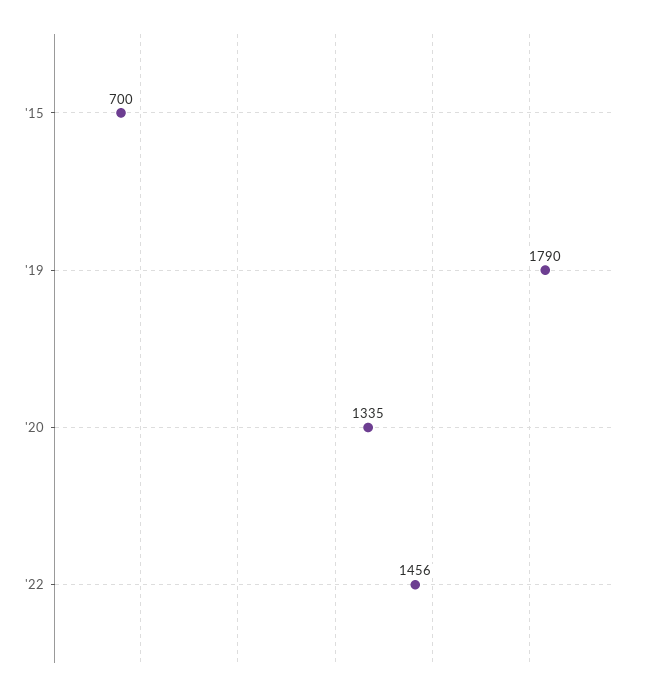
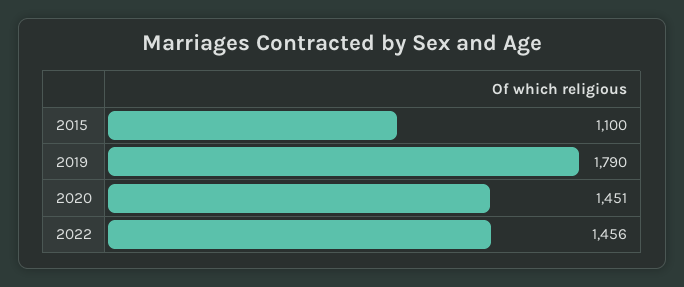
  {
-   "'15": 700,
+   "'15": 1100,
    "'19": 1790,
-   "'20": 1335,
+   "'20": 1451,
    "'22": 1456
  }

